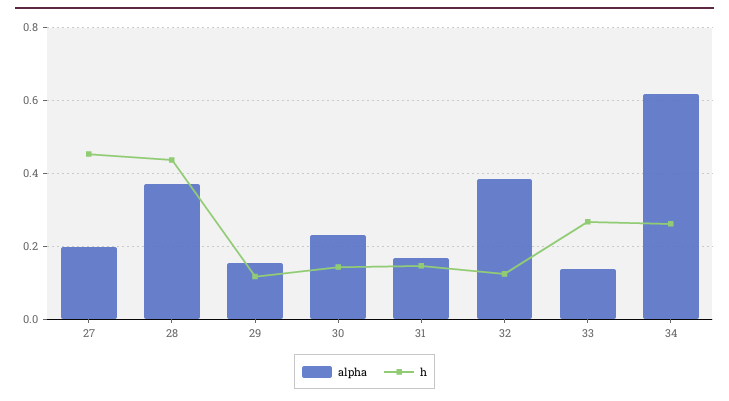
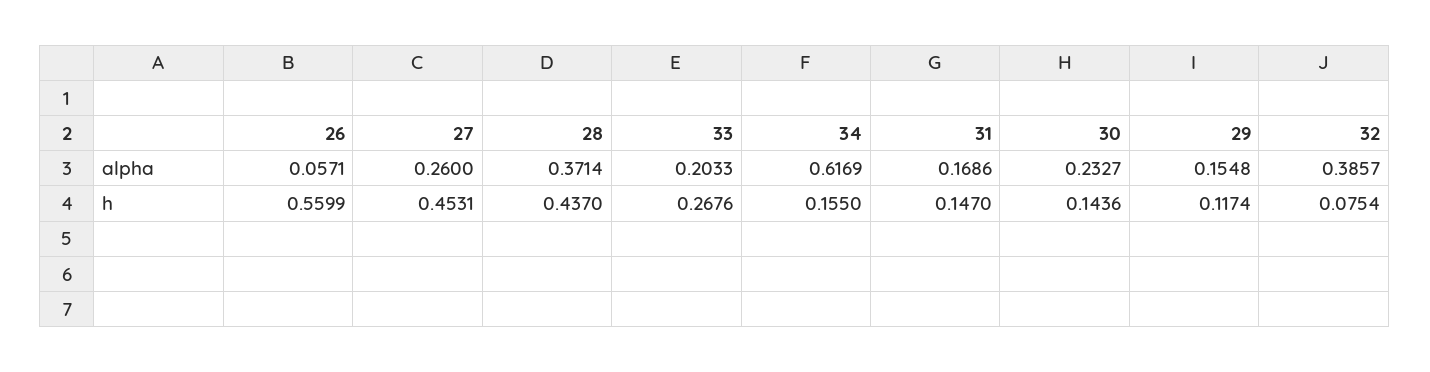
  {
    "alpha": {
-     "27": 0.2,
+     "27": 0.26,
      "28": 0.3714,
      "29": 0.1548,
      "30": 0.2327,
      "31": 0.1686,
      "32": 0.3857,
-     "33": 0.14,
+     "33": 0.2033,
-     "34": 0.6169
+     "34": 0.6169,
+     "26": 0.0571
    },
    "h": {
      "27": 0.4531,
      "28": 0.437,
      "29": 0.1174,
      "30": 0.1436,
      "31": 0.147,
-     "32": 0.12,
+     "32": 0.0754,
      "33": 0.2676,
-     "34": 0.26
+     "34": 0.155,
+     "26": 0.5599
    }
  }

